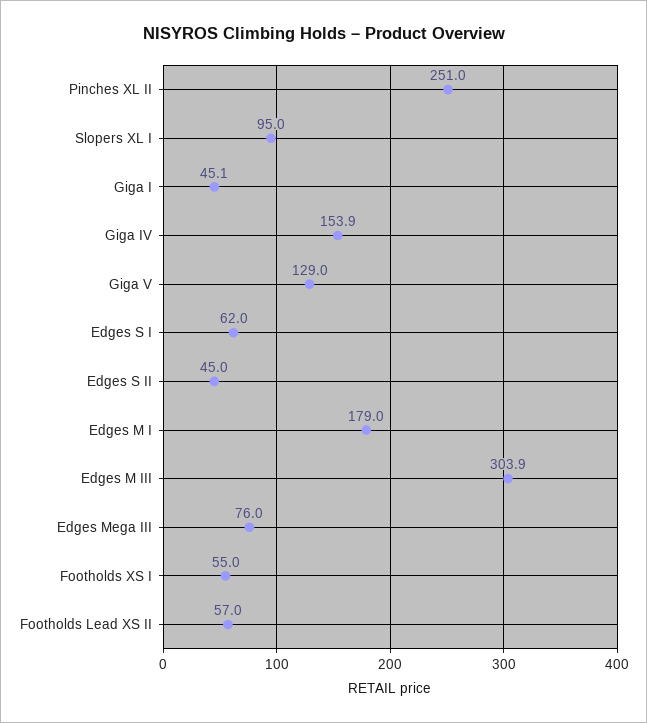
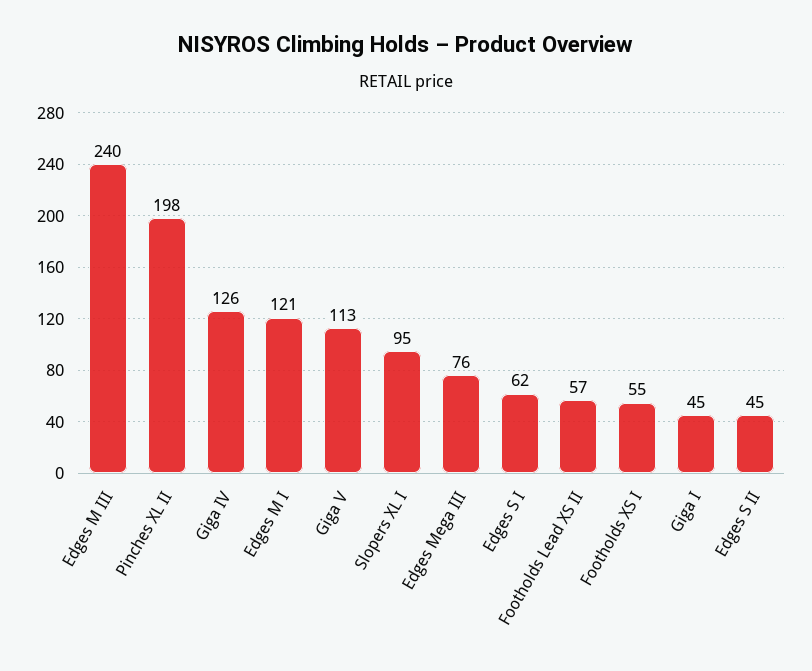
  {
-   "Pinches XL II": 251,
+   "Pinches XL II": 198,
    "Slopers XL I": 95,
    "Giga I": 45.1,
-   "Giga IV": 153.9,
+   "Giga IV": 126,
-   "Giga V": 129,
+   "Giga V": 113,
    "Edges S I": 62,
    "Edges S II": 45,
-   "Edges M I": 179,
+   "Edges M I": 121,
-   "Edges M III": 303.9,
+   "Edges M III": 240,
    "Edges Mega III": 76,
    "Footholds XS I": 55,
    "Footholds Lead XS II": 57
  }

